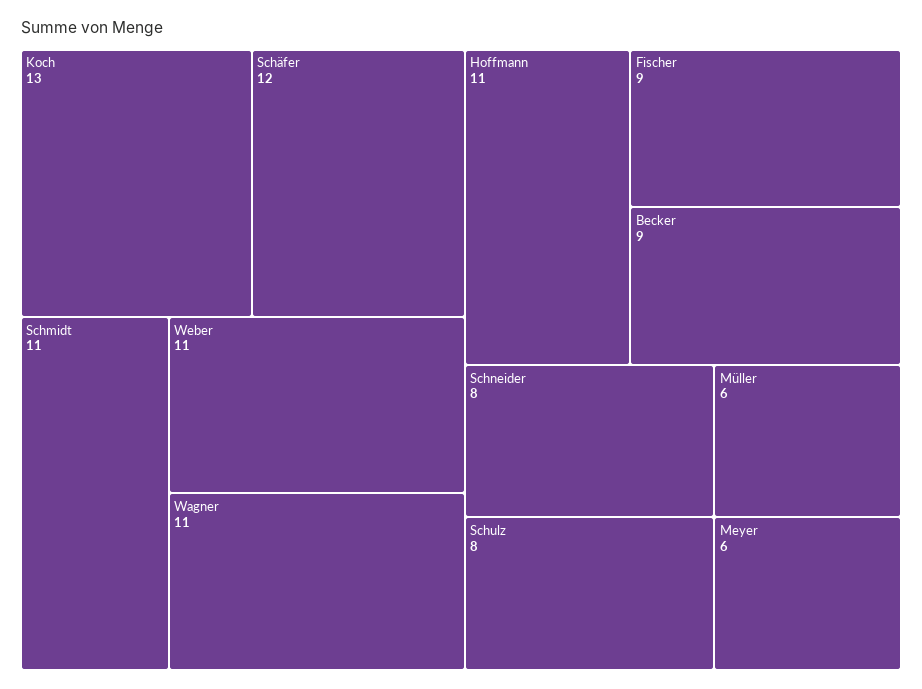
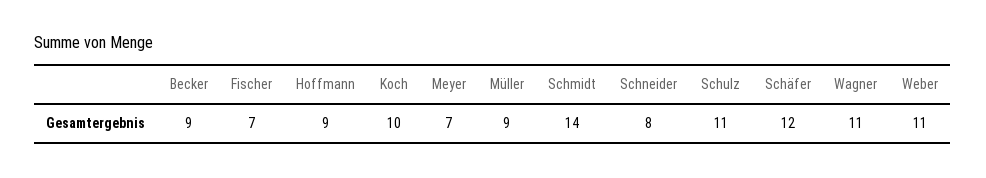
  {
-   "Koch": 13,
+   "Koch": 10,
    "Schäfer": 12,
-   "Schmidt": 11,
+   "Schmidt": 14,
    "Weber": 11,
    "Wagner": 11,
-   "Hoffmann": 11,
+   "Hoffmann": 9,
-   "Fischer": 9,
+   "Fischer": 7,
    "Becker": 9,
    "Schneider": 8,
-   "Schulz": 8,
+   "Schulz": 11,
-   "Müller": 6,
+   "Müller": 9,
-   "Meyer": 6
+   "Meyer": 7
  }

